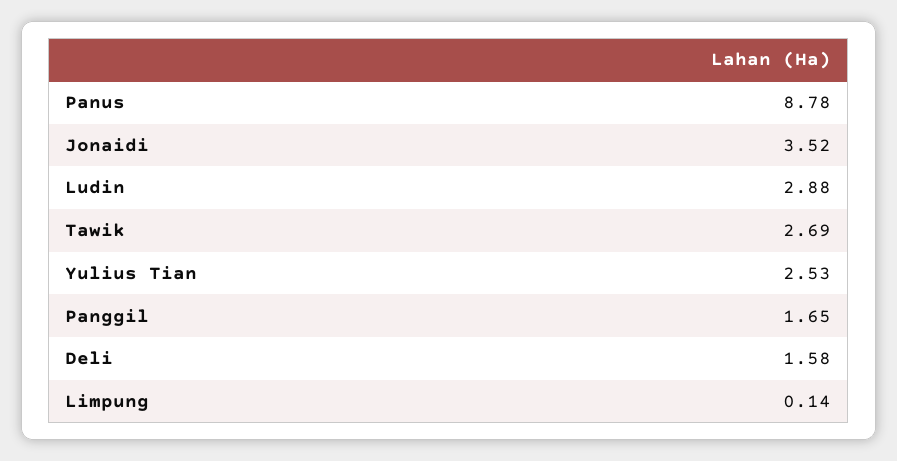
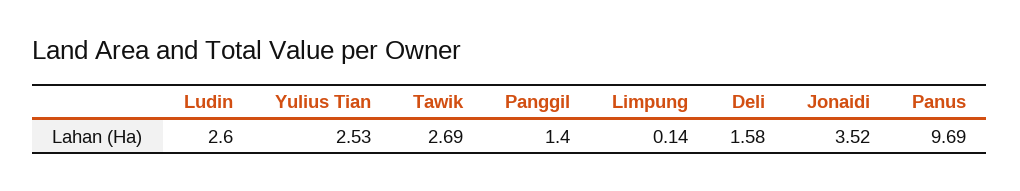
  {
-   "Panus": 8.78,
+   "Panus": 9.69,
    "Jonaidi": 3.52,
-   "Ludin": 2.88,
+   "Ludin": 2.6,
    "Tawik": 2.69,
    "Yulius Tian": 2.53,
-   "Panggil": 1.65,
+   "Panggil": 1.4,
    "Deli": 1.58,
    "Limpung": 0.14
  }

